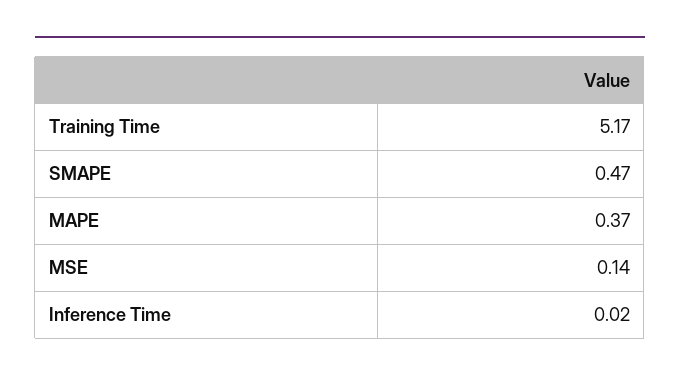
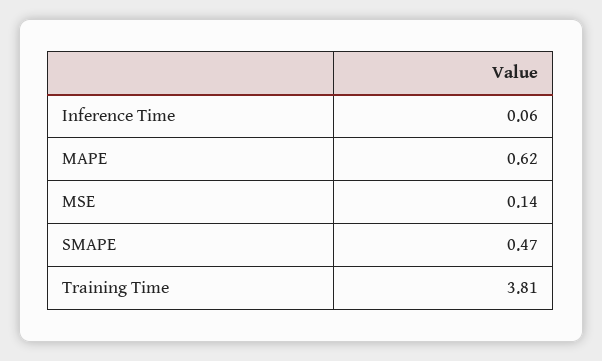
  {
-   "Training Time": 5.17,
+   "Training Time": 3.81,
    "SMAPE": 0.47,
-   "MAPE": 0.37,
+   "MAPE": 0.62,
    "MSE": 0.14,
-   "Inference Time": 0.02
+   "Inference Time": 0.06
  }

